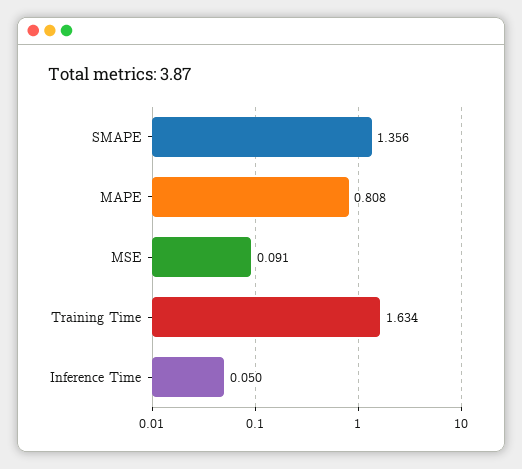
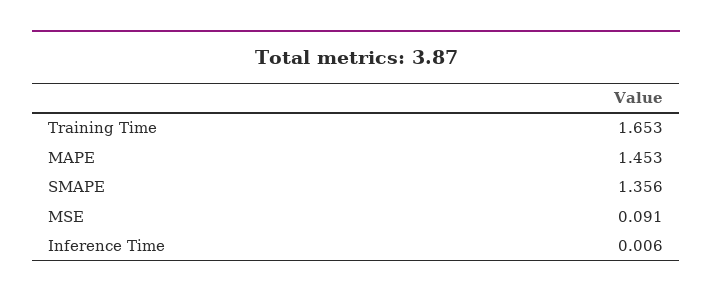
  {
    "SMAPE": 1.356,
-   "MAPE": 0.808,
+   "MAPE": 1.453,
    "MSE": 0.091,
-   "Training Time": 1.634,
+   "Training Time": 1.653,
-   "Inference Time": 0.05
+   "Inference Time": 0.006
  }

